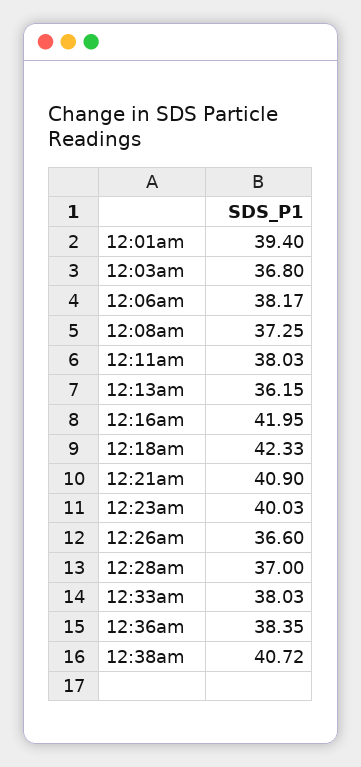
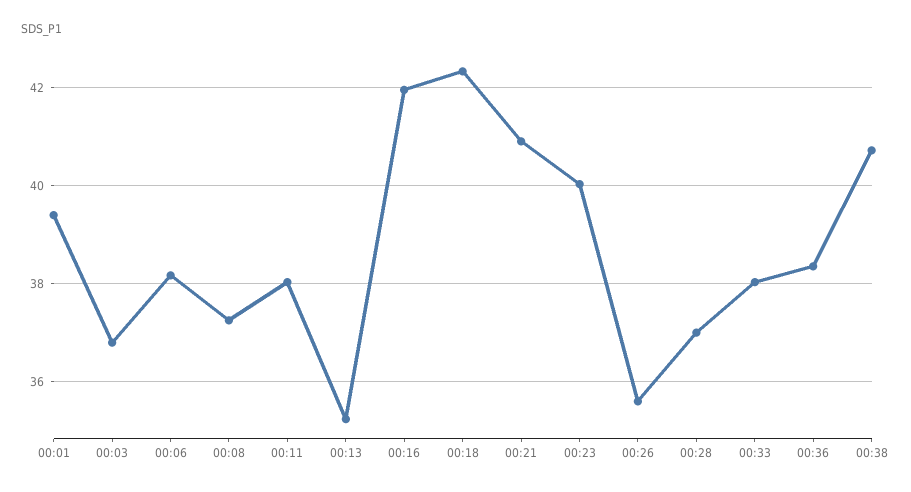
  {
    "12:01am": 39.4,
    "12:03am": 36.8,
    "12:06am": 38.17,
    "12:08am": 37.25,
    "12:11am": 38.03,
-   "12:13am": 36.15,
+   "12:13am": 35.2,
    "12:16am": 41.95,
    "12:18am": 42.33,
    "12:21am": 40.9,
    "12:23am": 40.03,
-   "12:26am": 36.6,
+   "12:26am": 35.6,
    "12:28am": 37,
    "12:33am": 38.03,
    "12:36am": 38.35,
    "12:38am": 40.72
  }

